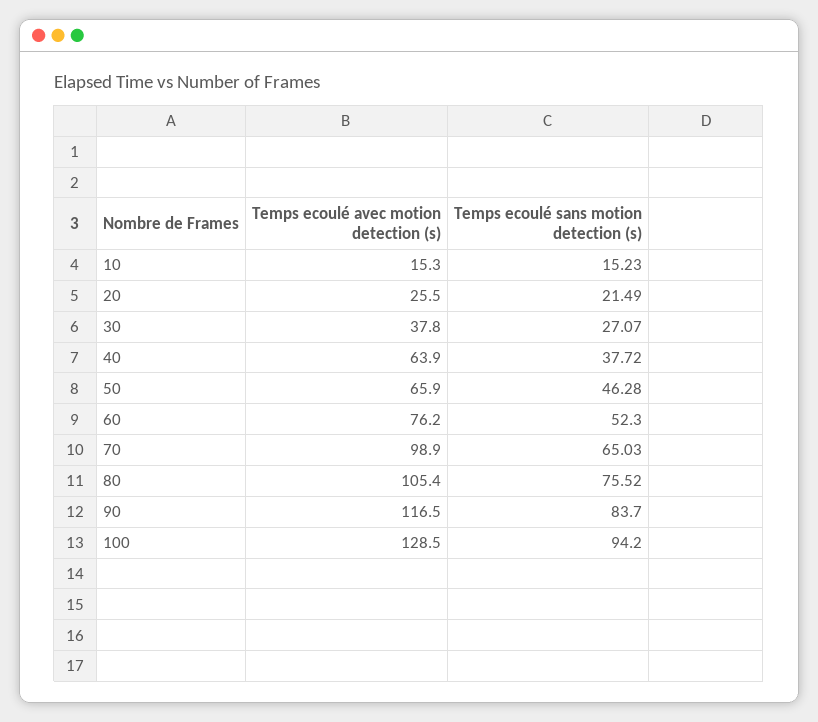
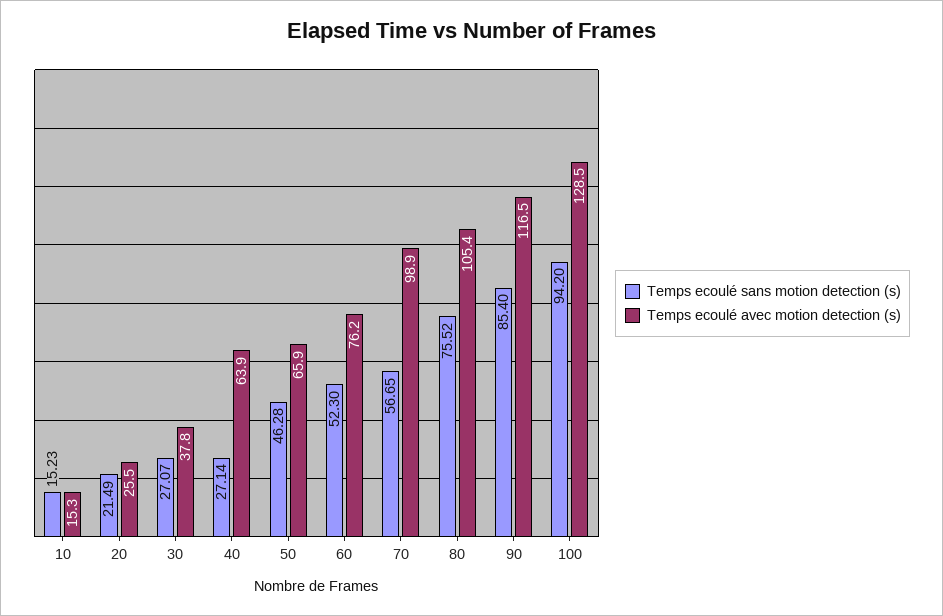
  {
    "Temps ecoulé avec motion detection (s)": {
      "10": 15.3,
      "20": 25.5,
      "30": 37.8,
      "40": 63.9,
      "50": 65.9,
      "60": 76.2,
      "70": 98.9,
      "80": 105.4,
      "90": 116.5,
      "100": 128.5
    },
    "Temps ecoulé sans motion detection (s)": {
      "10": 15.23,
      "20": 21.49,
      "30": 27.07,
-     "40": 37.72,
+     "40": 27.14,
      "50": 46.28,
      "60": 52.3,
-     "70": 65.03,
+     "70": 56.65,
      "80": 75.52,
-     "90": 83.7,
+     "90": 85.4,
      "100": 94.2
    }
  }

